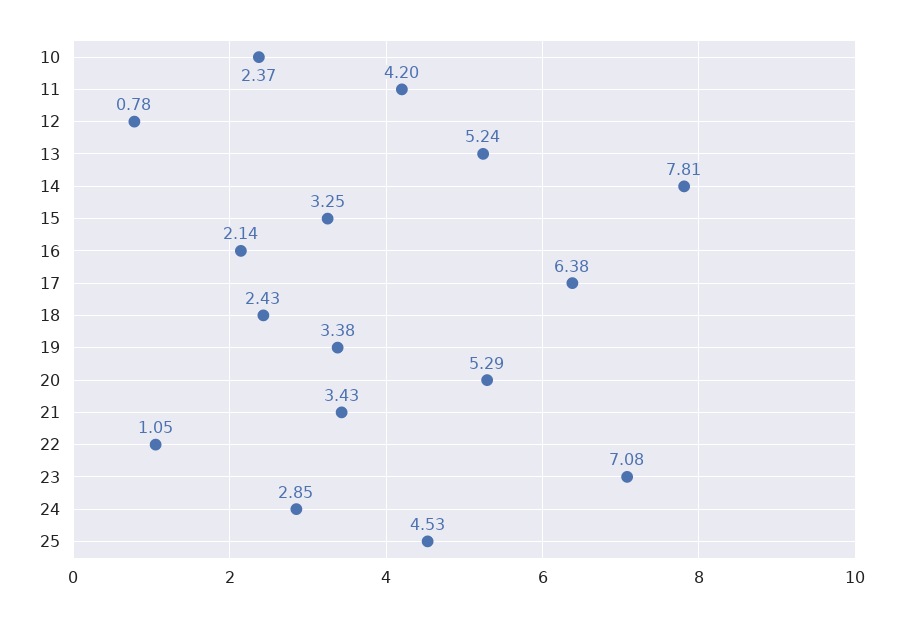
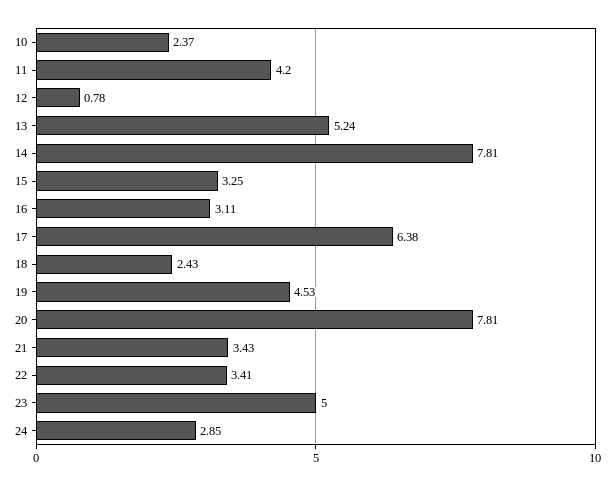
  {
    "10": 2.37,
    "11": 4.2,
    "12": 0.78,
    "13": 5.24,
    "14": 7.81,
    "15": 3.25,
-   "16": 2.14,
+   "16": 3.11,
    "17": 6.38,
    "18": 2.43,
-   "19": 3.38,
+   "19": 4.53,
-   "20": 5.29,
+   "20": 7.81,
    "21": 3.43,
-   "22": 1.05,
+   "22": 3.41,
-   "23": 7.08,
+   "23": 5,
-   "24": 2.85,
+   "24": 2.85
-   "25": 4.53
  }

